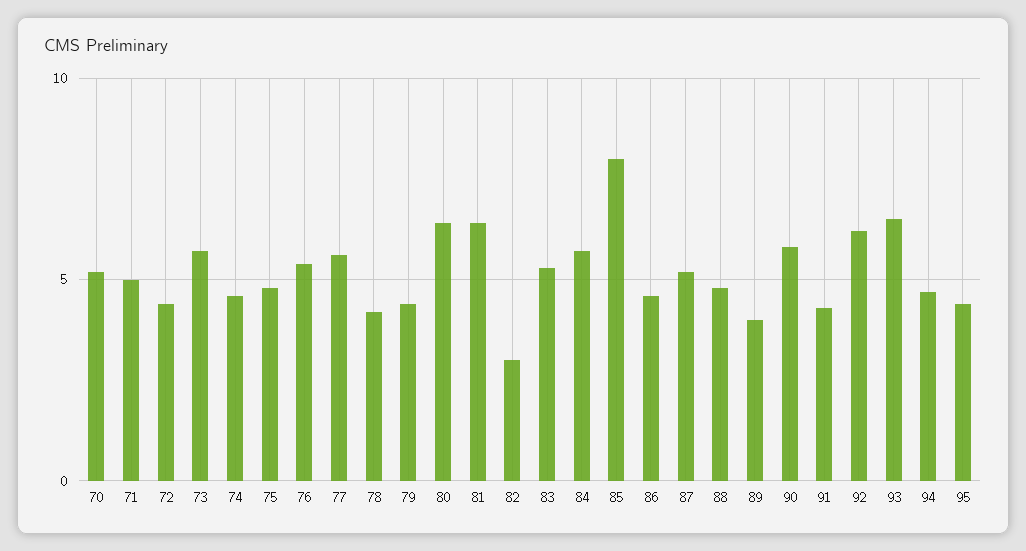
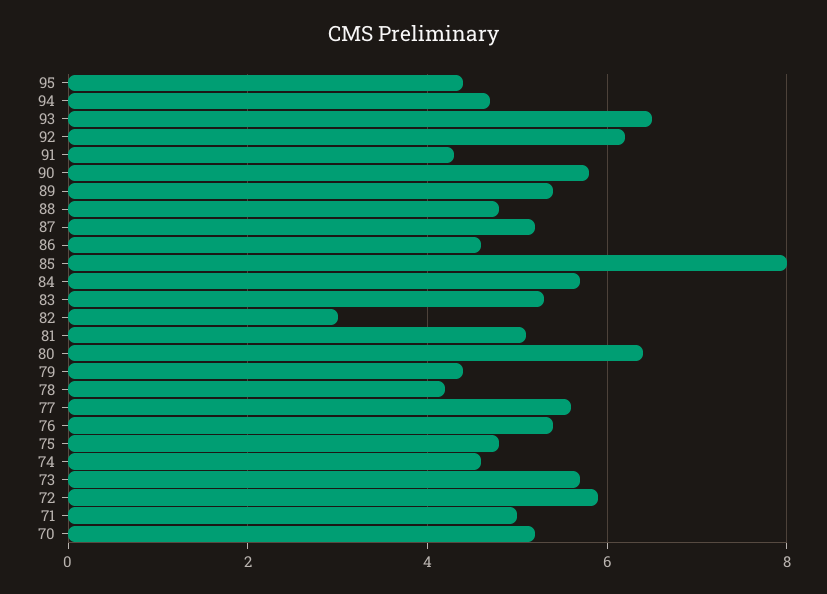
  {
    "70": 5,
    "71": 5,
-   "72": 4.5,
+   "72": 6,
    "73": 5.5,
    "74": 4.5,
    "75": 5,
    "76": 5.5,
    "77": 5.5,
    "78": 4,
    "79": 4.5,
    "80": 6.5,
-   "81": 6.5,
+   "81": 5,
    "82": 3,
    "83": 5.5,
    "84": 5.5,
    "85": 8,
    "86": 4.5,
    "87": 5,
    "88": 5,
-   "89": 4,
+   "89": 5.5,
    "90": 6,
    "91": 4.5,
    "92": 6,
    "93": 6.5,
    "94": 4.5,
    "95": 4.5
  }

